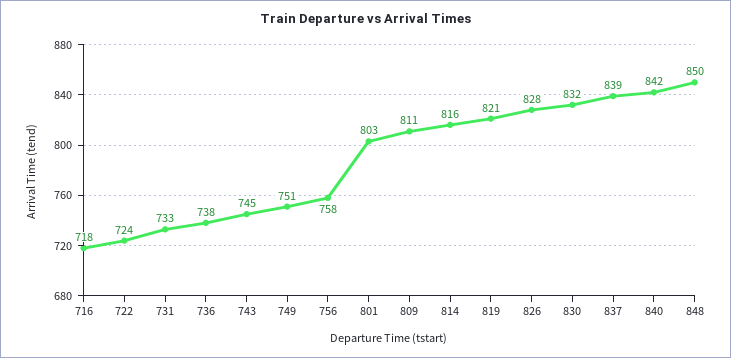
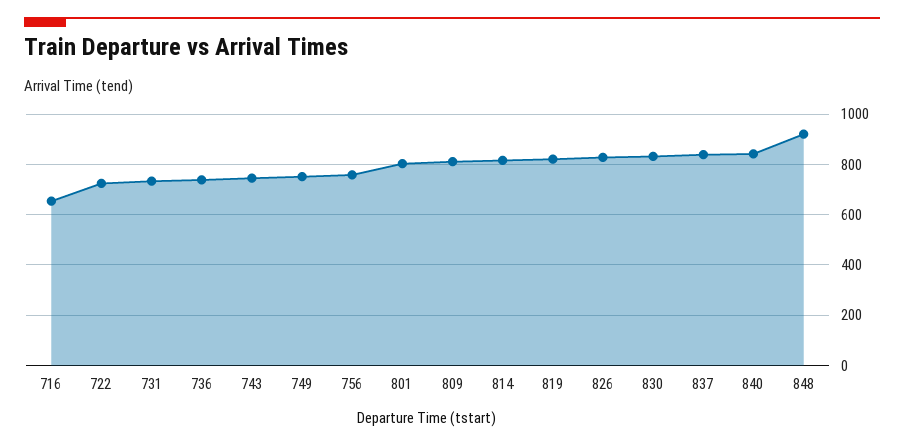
  {
-   "716": 718,
+   "716": 650,
    "722": 724,
    "731": 733,
    "736": 738,
    "743": 745,
    "749": 751,
    "756": 758,
    "801": 803,
    "809": 811,
    "814": 816,
    "819": 821,
    "826": 828,
    "830": 832,
    "837": 839,
    "840": 842,
-   "848": 850
+   "848": 925
  }

